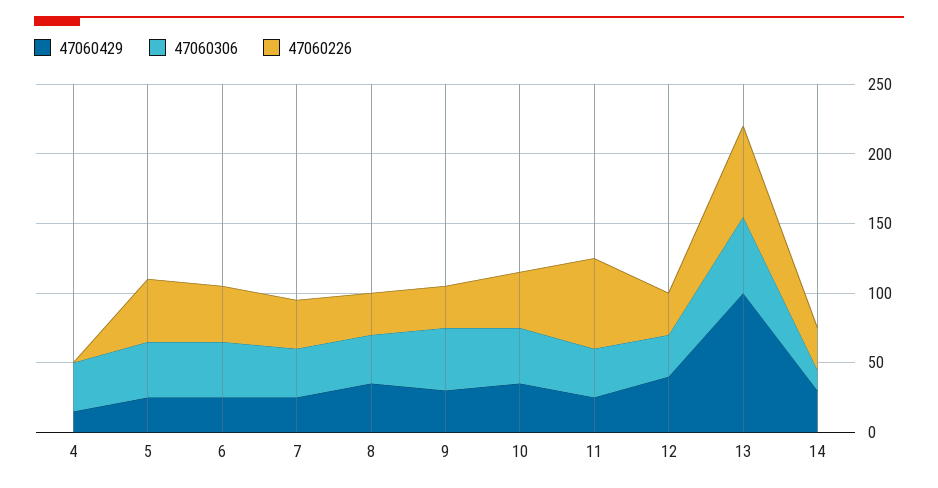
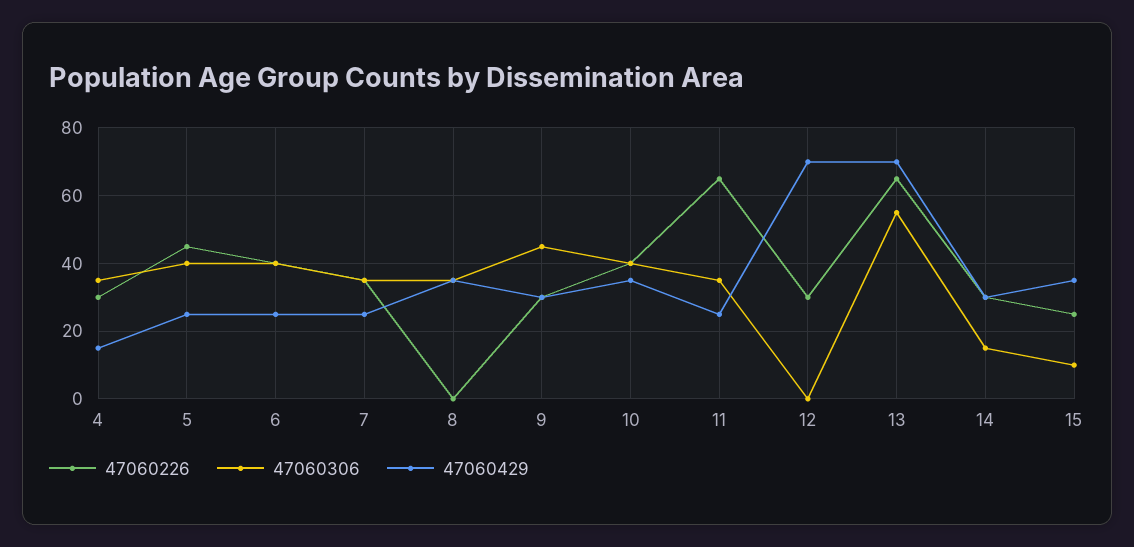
  {
    "47060429": {
      "4": 15,
      "5": 25,
      "6": 25,
      "7": 25,
      "8": 35,
      "9": 30,
      "10": 35,
      "11": 25,
-     "12": 40,
+     "12": 70,
-     "13": 100,
+     "13": 70,
-     "14": 30
+     "14": 30,
+     "15": 35
    },
    "47060306": {
      "4": 35,
      "5": 40,
      "6": 40,
      "7": 35,
      "8": 35,
      "9": 45,
      "10": 40,
      "11": 35,
-     "12": 30,
+     "12": 0,
      "13": 55,
-     "14": 15
+     "14": 15,
+     "15": 10
    },
    "47060226": {
-     "4": 0,
+     "4": 30,
      "5": 45,
      "6": 40,
      "7": 35,
-     "8": 30,
+     "8": 0,
      "9": 30,
      "10": 40,
      "11": 65,
      "12": 30,
      "13": 65,
-     "14": 30
+     "14": 30,
+     "15": 25
    }
  }

